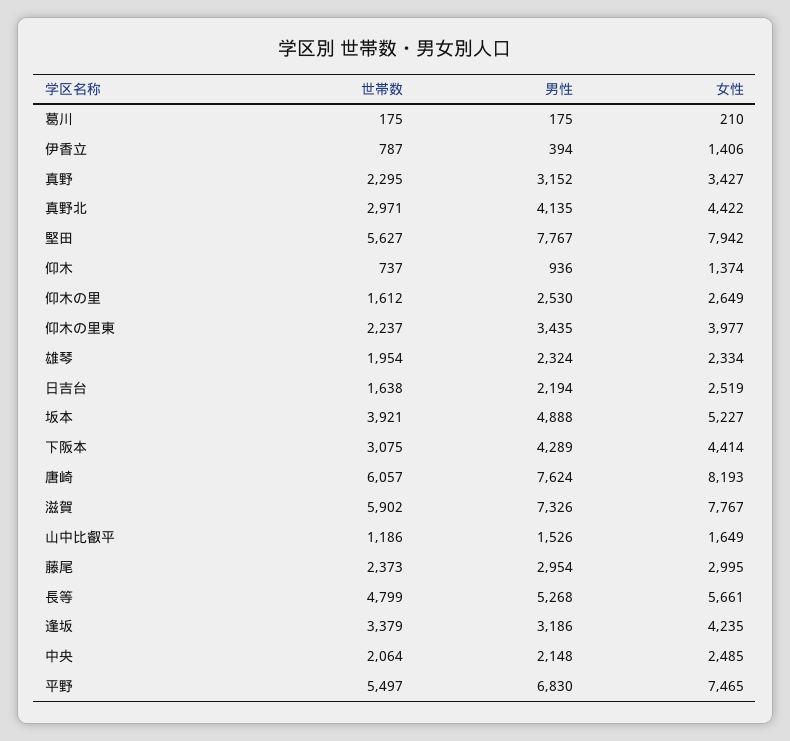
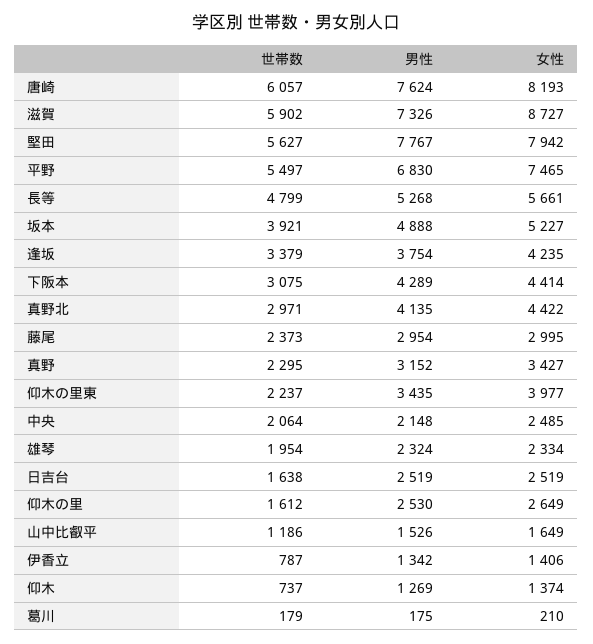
  {
    "世帯数": {
-     "葛川": 175,
+     "葛川": 179,
      "伊香立": 787,
      "真野": 2295,
      "真野北": 2971,
      "堅田": 5627,
      "仰木": 737,
      "仰木の里": 1612,
      "仰木の里東": 2237,
      "雄琴": 1954,
      "日吉台": 1638,
      "坂本": 3921,
      "下阪本": 3075,
      "唐崎": 6057,
      "滋賀": 5902,
      "山中比叡平": 1186,
      "藤尾": 2373,
      "長等": 4799,
      "逢坂": 3379,
      "中央": 2064,
      "平野": 5497
    },
    "男性": {
      "葛川": 175,
-     "伊香立": 394,
+     "伊香立": 1342,
      "真野": 3152,
      "真野北": 4135,
      "堅田": 7767,
-     "仰木": 936,
+     "仰木": 1269,
      "仰木の里": 2530,
      "仰木の里東": 3435,
      "雄琴": 2324,
-     "日吉台": 2194,
+     "日吉台": 2519,
      "坂本": 4888,
      "下阪本": 4289,
      "唐崎": 7624,
      "滋賀": 7326,
      "山中比叡平": 1526,
      "藤尾": 2954,
      "長等": 5268,
-     "逢坂": 3186,
+     "逢坂": 3754,
      "中央": 2148,
      "平野": 6830
    },
    "女性": {
      "葛川": 210,
      "伊香立": 1406,
      "真野": 3427,
      "真野北": 4422,
      "堅田": 7942,
      "仰木": 1374,
      "仰木の里": 2649,
      "仰木の里東": 3977,
      "雄琴": 2334,
      "日吉台": 2519,
      "坂本": 5227,
      "下阪本": 4414,
      "唐崎": 8193,
-     "滋賀": 7767,
+     "滋賀": 8727,
      "山中比叡平": 1649,
      "藤尾": 2995,
      "長等": 5661,
      "逢坂": 4235,
      "中央": 2485,
      "平野": 7465
    }
  }

